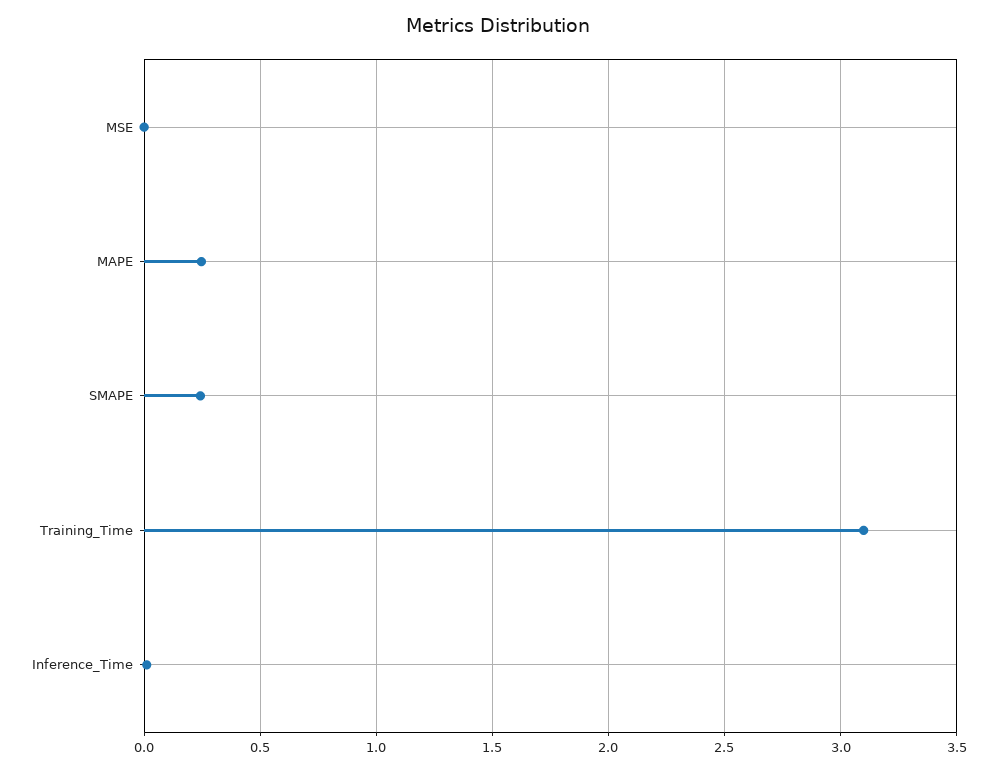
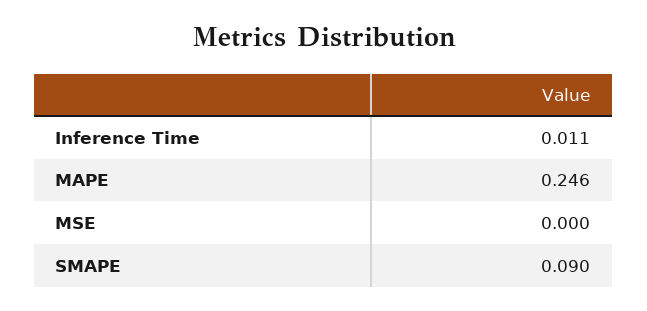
  {
    "MSE": 0,
    "MAPE": 0.246,
-   "SMAPE": 0.25,
+   "SMAPE": 0.09,
-   "Training_Time": 3.1,
    "Inference_Time": 0.011
  }

